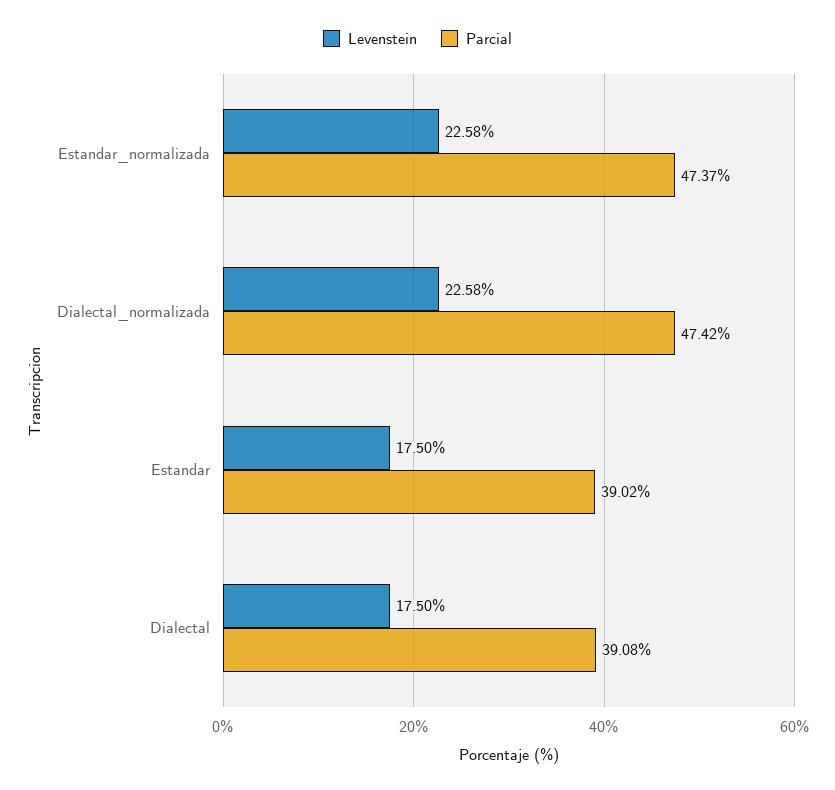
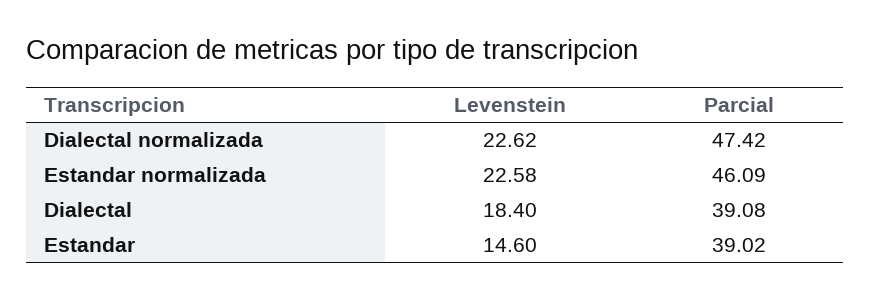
  {
    "Levenstein": {
      "Estandar_normalizada": 22.58,
-     "Dialectal_normalizada": 22.58,
+     "Dialectal_normalizada": 22.62,
-     "Estandar": 17.5,
+     "Estandar": 14.6,
-     "Dialectal": 17.5
+     "Dialectal": 18.4
    },
    "Parcial": {
-     "Estandar_normalizada": 47.37,
+     "Estandar_normalizada": 46.09,
      "Dialectal_normalizada": 47.42,
      "Estandar": 39.02,
      "Dialectal": 39.08
    }
  }

